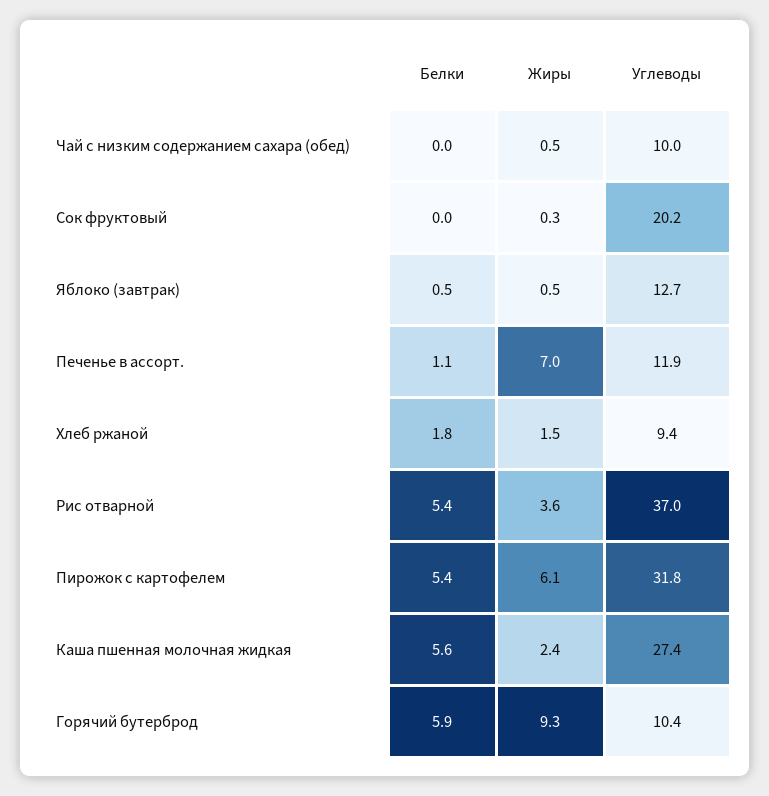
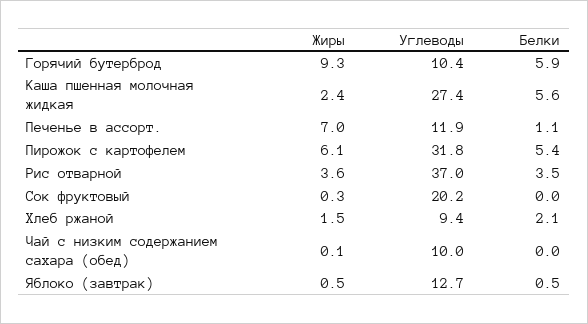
  {
    "Белки": {
      "Чай с низким содержанием сахара (обед)": 0,
      "Сок фруктовый": 0,
      "Яблоко (завтрак)": 0.5,
      "Печенье в ассорт.": 1.1,
-     "Хлеб ржаной": 1.8,
+     "Хлеб ржаной": 2.1,
-     "Рис отварной": 5.4,
+     "Рис отварной": 3.5,
      "Пирожок с картофелем": 5.4,
      "Каша пшенная молочная жидкая": 5.6,
      "Горячий бутерброд": 5.9
    },
    "Жиры": {
-     "Чай с низким содержанием сахара (обед)": 0.5,
+     "Чай с низким содержанием сахара (обед)": 0.1,
      "Сок фруктовый": 0.3,
      "Яблоко (завтрак)": 0.5,
      "Печенье в ассорт.": 7,
      "Хлеб ржаной": 1.5,
      "Рис отварной": 3.6,
      "Пирожок с картофелем": 6.1,
      "Каша пшенная молочная жидкая": 2.4,
      "Горячий бутерброд": 9.3
    },
    "Углеводы": {
      "Чай с низким содержанием сахара (обед)": 10,
      "Сок фруктовый": 20.2,
      "Яблоко (завтрак)": 12.7,
      "Печенье в ассорт.": 11.9,
      "Хлеб ржаной": 9.4,
      "Рис отварной": 37,
      "Пирожок с картофелем": 31.8,
      "Каша пшенная молочная жидкая": 27.4,
      "Горячий бутерброд": 10.4
    }
  }

